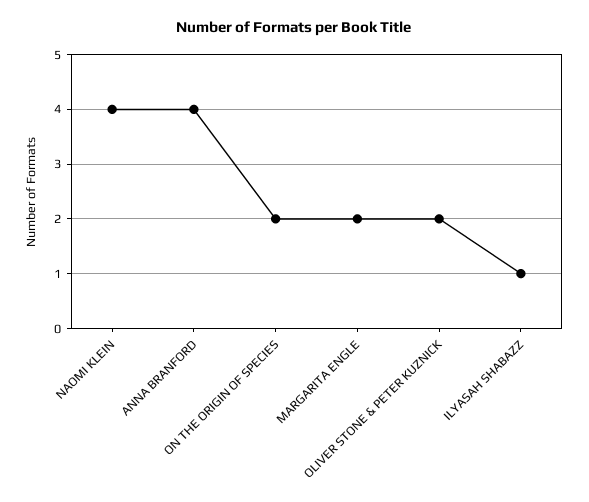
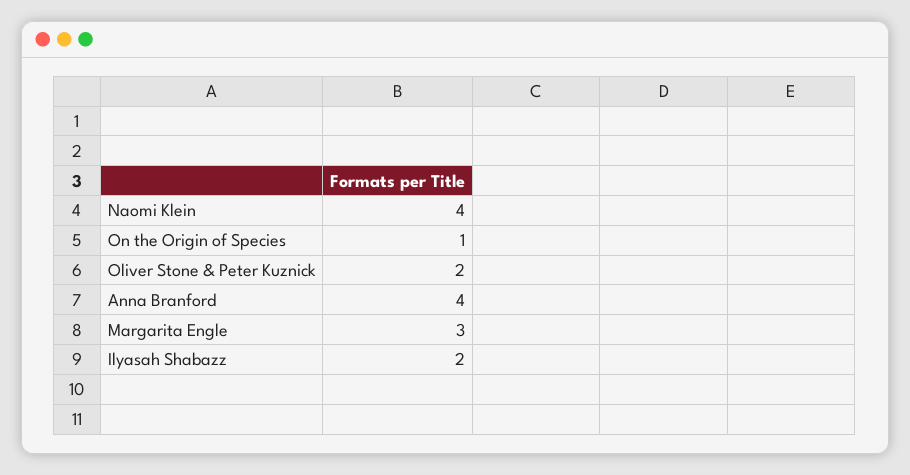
  {
    "NAOMI KLEIN": 4,
    "ANNA BRANFORD": 4,
-   "ON THE ORIGIN OF SPECIES": 2,
+   "ON THE ORIGIN OF SPECIES": 1,
-   "MARGARITA ENGLE": 2,
+   "MARGARITA ENGLE": 3,
    "OLIVER STONE & PETER KUZNICK": 2,
-   "ILYASAH SHABAZZ": 1
+   "ILYASAH SHABAZZ": 2
  }

